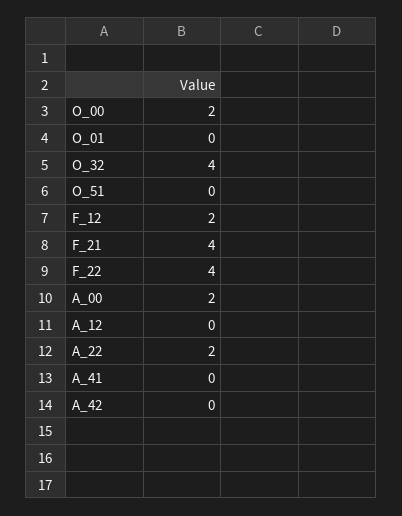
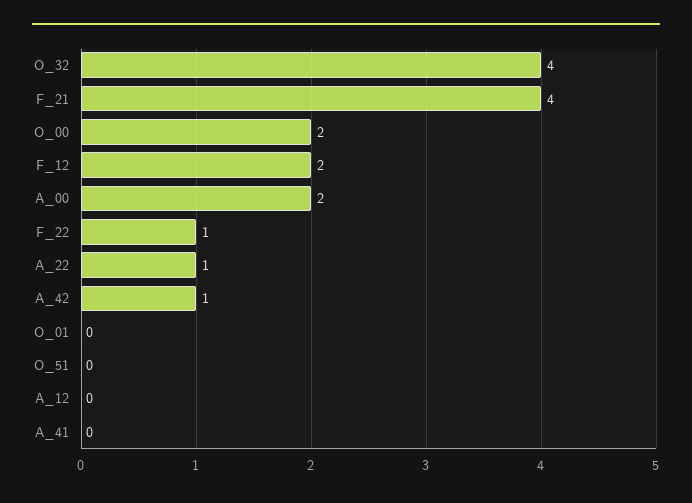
  {
    "O_00": 2,
    "O_01": 0,
    "O_32": 4,
    "O_51": 0,
    "F_12": 2,
    "F_21": 4,
-   "F_22": 4,
+   "F_22": 1,
    "A_00": 2,
    "A_12": 0,
-   "A_22": 2,
+   "A_22": 1,
    "A_41": 0,
-   "A_42": 0
+   "A_42": 1
  }

